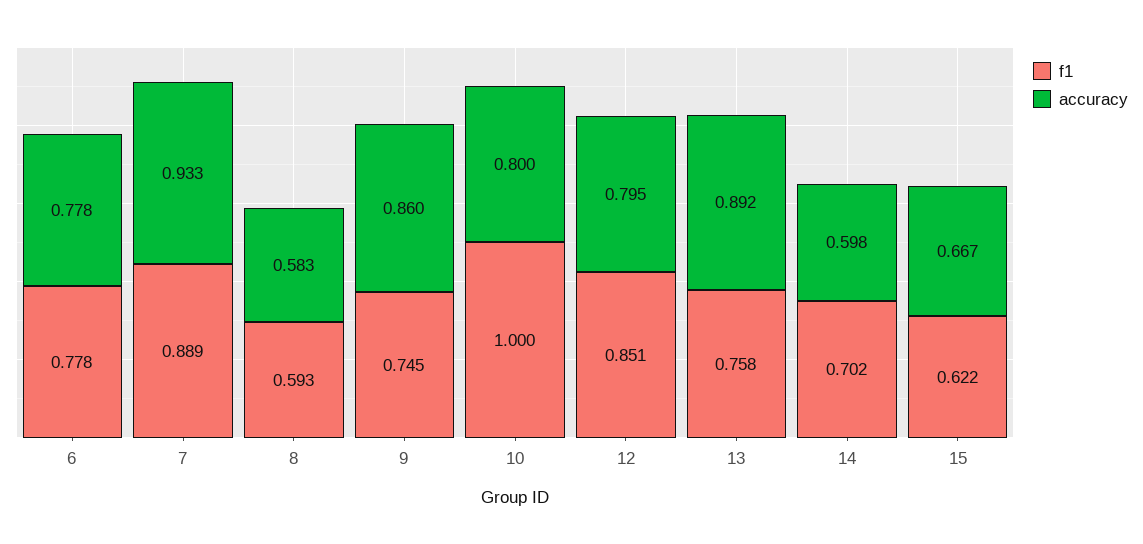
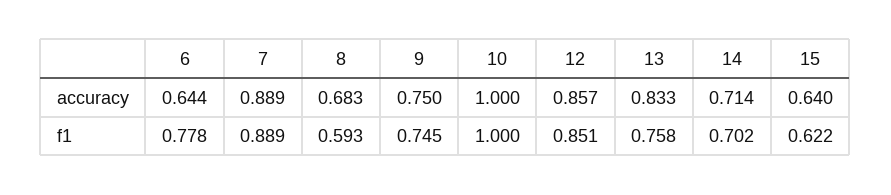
  {
    "f1": {
      "6": 0.778,
      "7": 0.889,
      "8": 0.593,
      "9": 0.745,
      "10": 1,
      "12": 0.851,
      "13": 0.758,
      "14": 0.702,
      "15": 0.622
    },
    "accuracy": {
-     "6": 0.778,
+     "6": 0.644,
-     "7": 0.933,
+     "7": 0.889,
-     "8": 0.583,
+     "8": 0.683,
-     "9": 0.86,
+     "9": 0.75,
-     "10": 0.8,
+     "10": 1,
-     "12": 0.795,
+     "12": 0.857,
-     "13": 0.892,
+     "13": 0.833,
-     "14": 0.598,
+     "14": 0.714,
-     "15": 0.667
+     "15": 0.64
    }
  }

